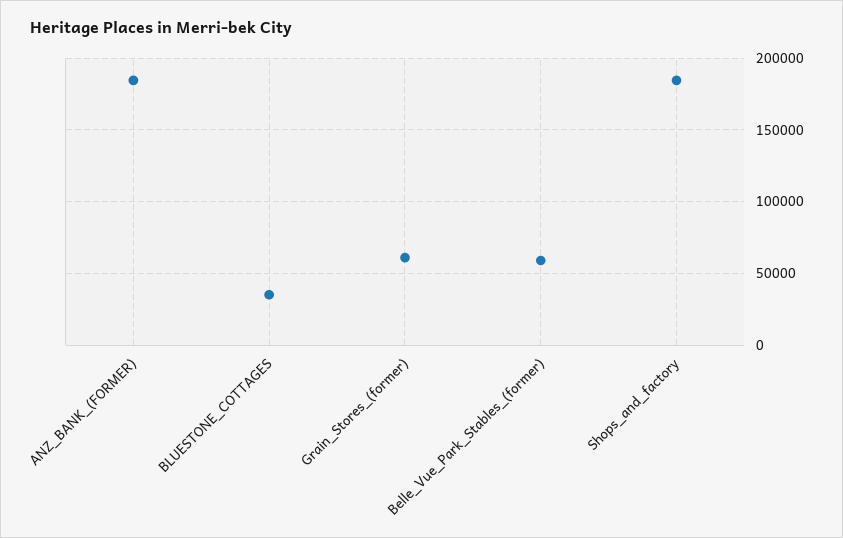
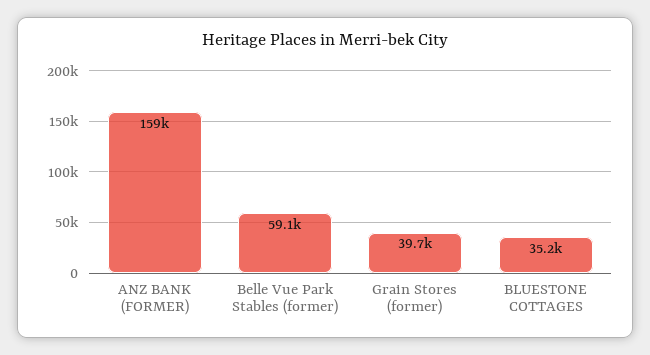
  {
-   "ANZ_BANK_(FORMER)": 185000,
+   "ANZ_BANK_(FORMER)": 159000,
    "BLUESTONE_COTTAGES": 35200,
-   "Grain_Stores_(former)": 60000,
+   "Grain_Stores_(former)": 39700,
-   "Belle_Vue_Park_Stables_(former)": 59100,
+   "Belle_Vue_Park_Stables_(former)": 59100
-   "Shops_and_factory": 185000
  }

